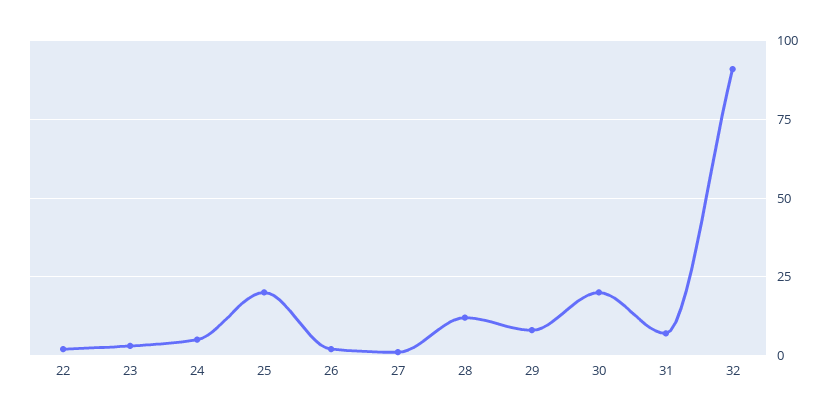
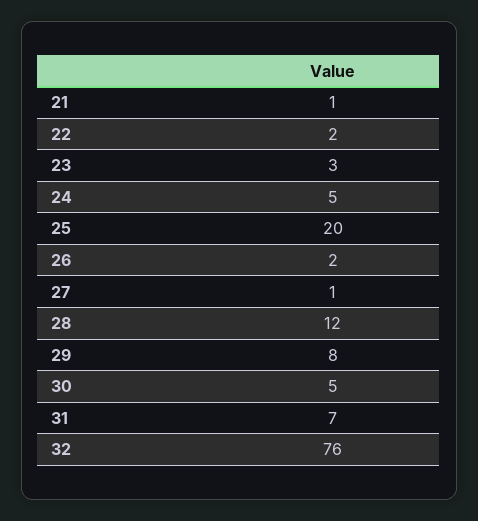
  {
    "22": 2,
    "23": 3,
    "24": 5,
    "25": 20,
    "26": 2,
    "27": 1,
    "28": 12,
    "29": 8,
-   "30": 20,
+   "30": 5,
    "31": 7,
-   "32": 90
+   "32": 76,
+   "21": 1
  }

